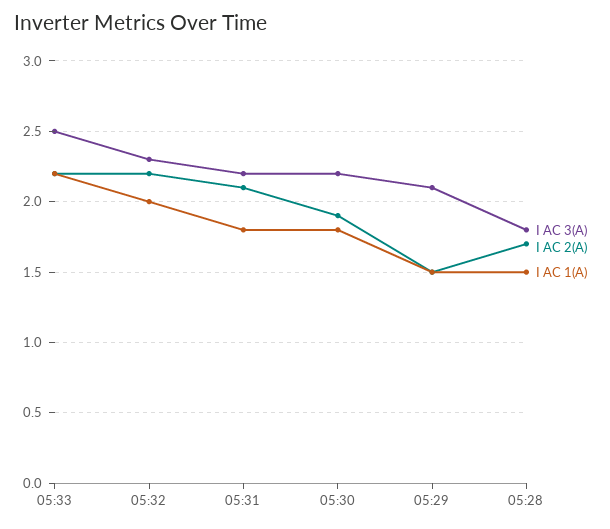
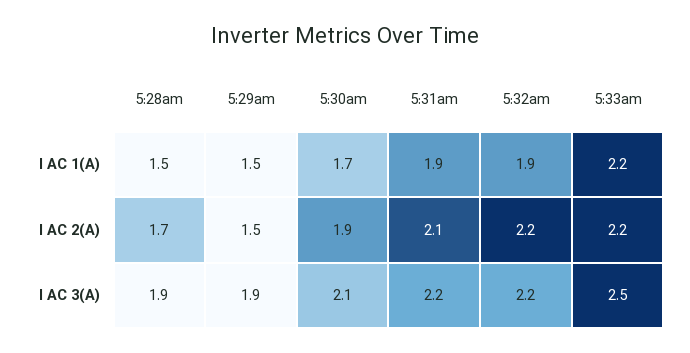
  {
    "I AC 3(A)": {
      "05:33": 2.5,
-     "05:32": 2.3,
+     "05:32": 2.2,
      "05:31": 2.2,
-     "05:30": 2.2,
+     "05:30": 2.1,
-     "05:29": 2.1,
+     "05:29": 1.9,
-     "05:28": 1.8
+     "05:28": 1.9
    },
    "I AC 2(A)": {
      "05:33": 2.2,
      "05:32": 2.2,
      "05:31": 2.1,
      "05:30": 1.9,
      "05:29": 1.5,
      "05:28": 1.7
    },
    "I AC 1(A)": {
      "05:33": 2.2,
-     "05:32": 2,
+     "05:32": 1.9,
-     "05:31": 1.8,
+     "05:31": 1.9,
-     "05:30": 1.8,
+     "05:30": 1.7,
      "05:29": 1.5,
      "05:28": 1.5
    }
  }

